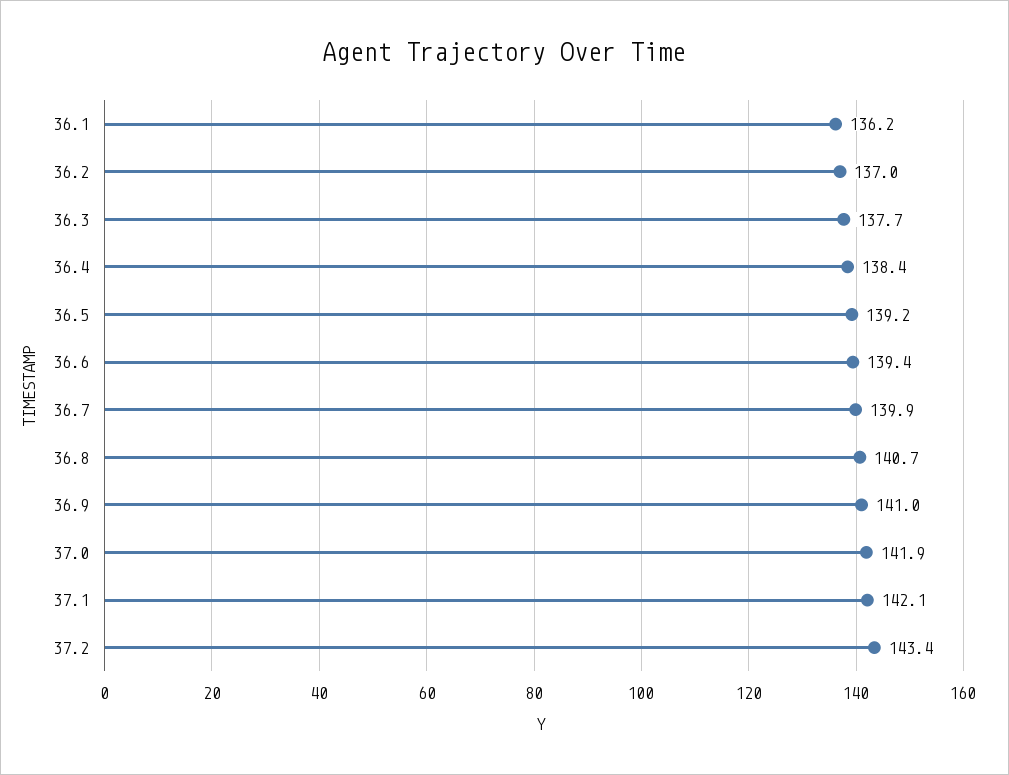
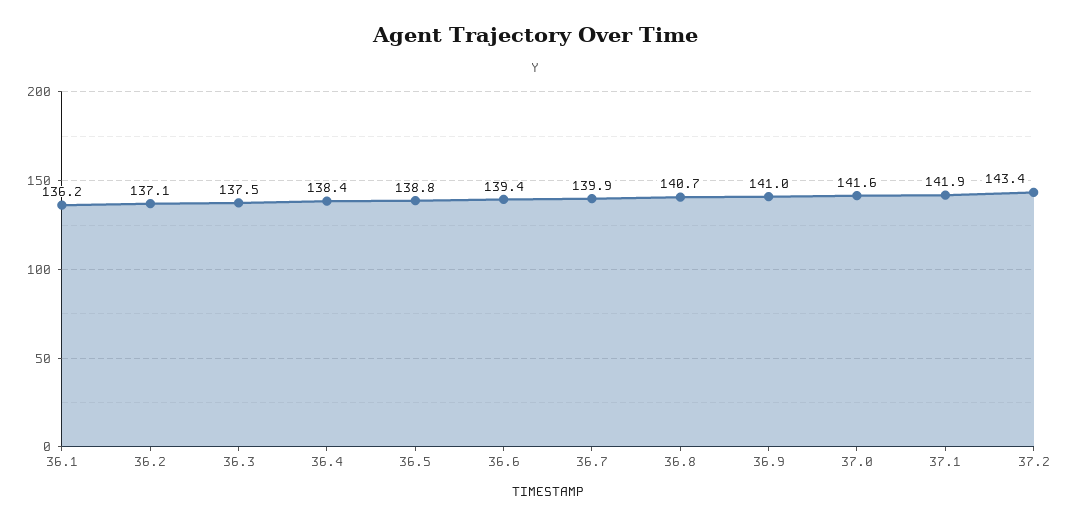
  {
    "36.1": 136.2,
-   "36.2": 137,
+   "36.2": 137.1,
-   "36.3": 137.7,
+   "36.3": 137.5,
    "36.4": 138.4,
-   "36.5": 139.2,
+   "36.5": 138.8,
    "36.6": 139.4,
    "36.7": 139.9,
    "36.8": 140.7,
    "36.9": 141,
-   "37.0": 141.9,
+   "37.0": 141.6,
-   "37.1": 142.1,
+   "37.1": 141.9,
    "37.2": 143.4
  }

